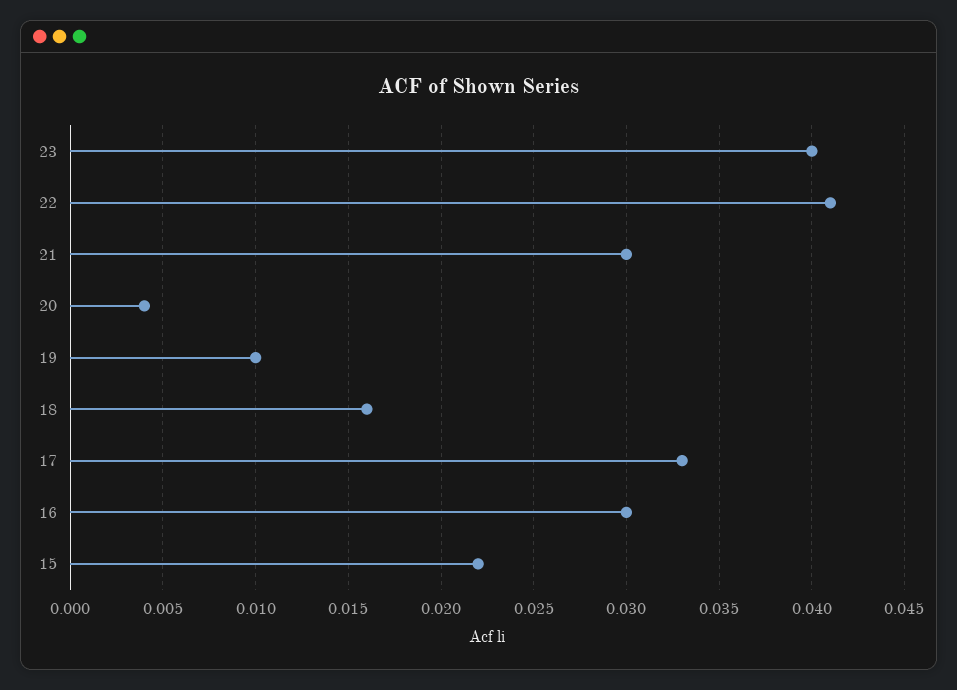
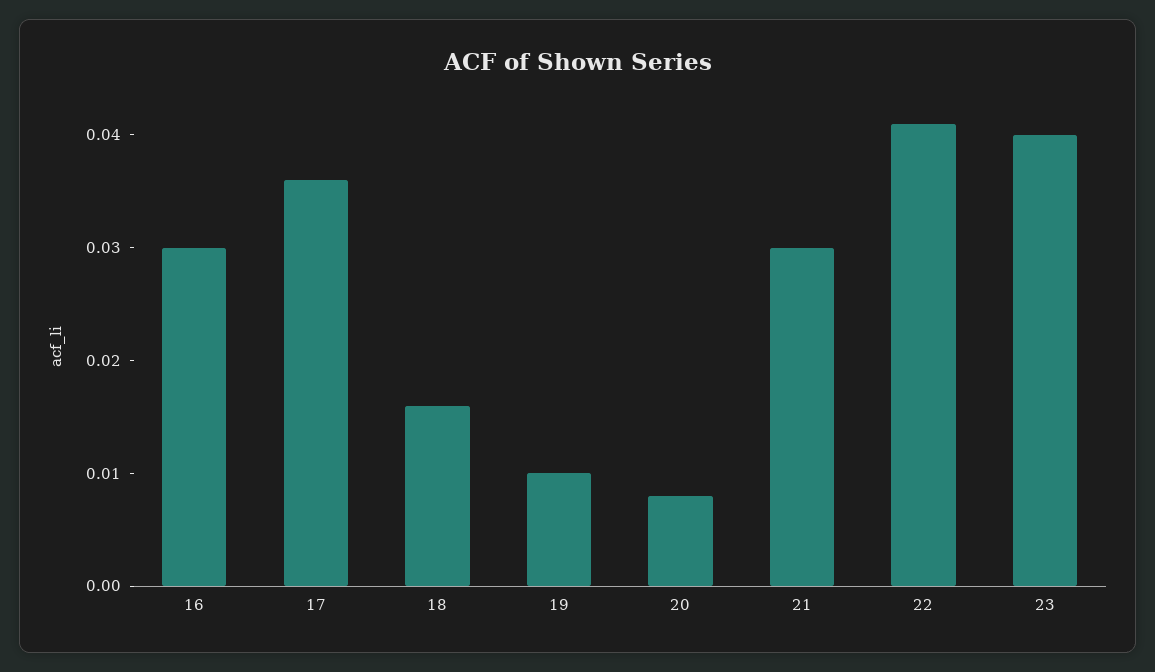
  {
    "23": 0.04,
    "22": 0.041,
    "21": 0.03,
-   "20": 0.004,
+   "20": 0.008,
    "19": 0.01,
    "18": 0.016,
-   "17": 0.033,
+   "17": 0.036,
-   "16": 0.03,
+   "16": 0.03
-   "15": 0.022
  }

